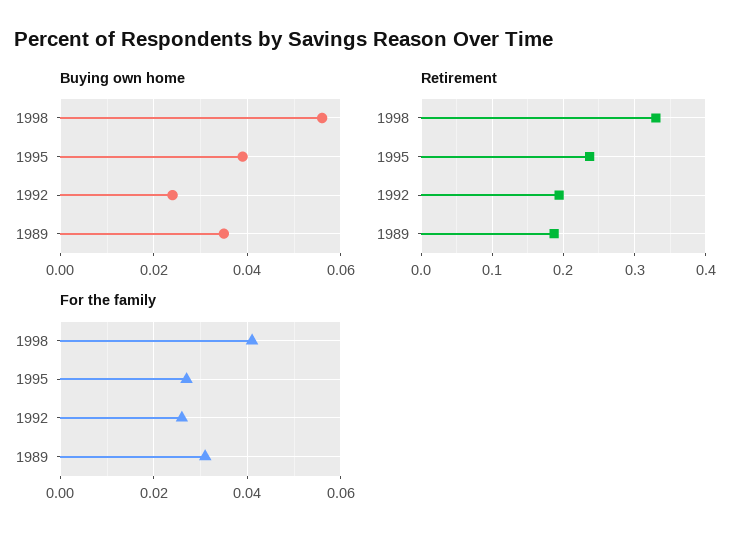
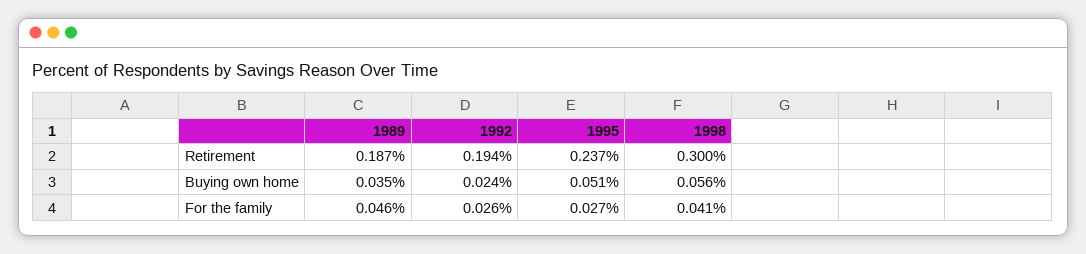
  {
    "Buying own home": {
      "1998": 0.056,
-     "1995": 0.04,
+     "1995": 0.051,
      "1992": 0.024,
      "1989": 0.035
    },
    "Retirement": {
-     "1998": 0.33,
+     "1998": 0.3,
      "1995": 0.237,
      "1992": 0.194,
      "1989": 0.187
    },
    "For the family": {
      "1998": 0.041,
      "1995": 0.027,
      "1992": 0.026,
-     "1989": 0.03
+     "1989": 0.046
    }
  }

